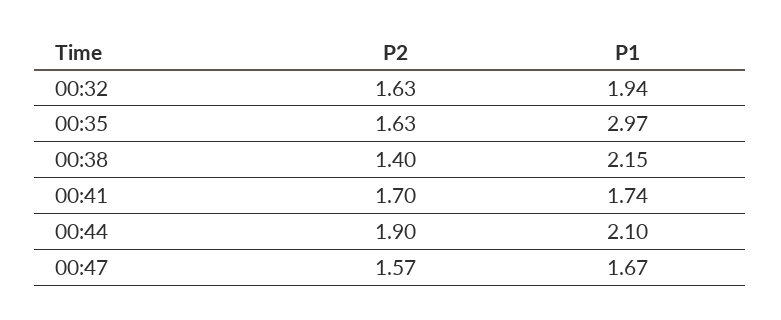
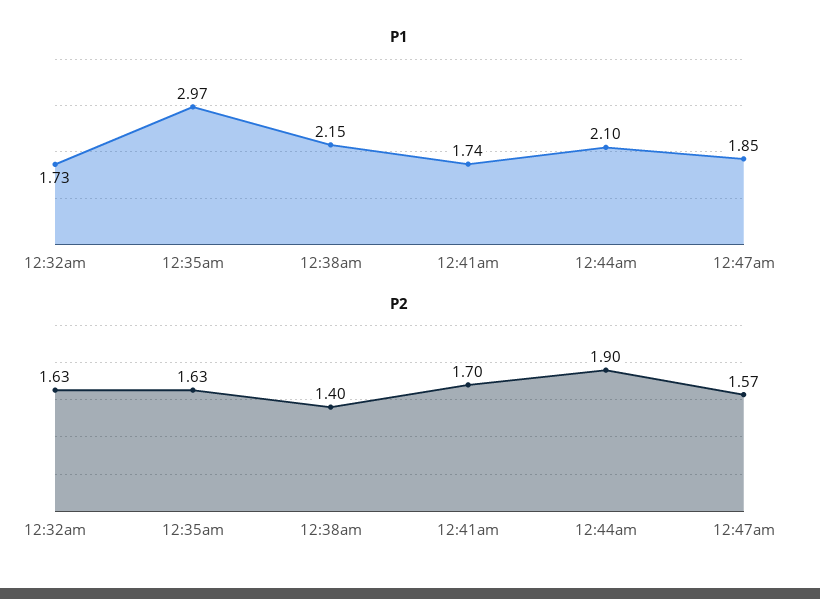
  {
    "P2": {
      "00:32": 1.63,
      "00:35": 1.63,
      "00:38": 1.4,
      "00:41": 1.7,
      "00:44": 1.9,
      "00:47": 1.57
    },
    "P1": {
-     "00:32": 1.94,
+     "00:32": 1.73,
      "00:35": 2.97,
      "00:38": 2.15,
      "00:41": 1.74,
      "00:44": 2.1,
-     "00:47": 1.67
+     "00:47": 1.85
    }
  }

